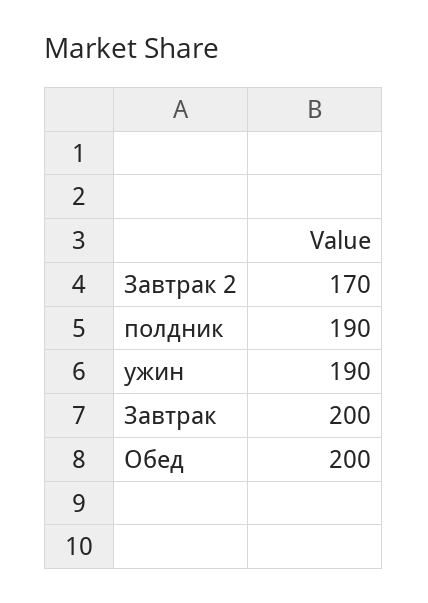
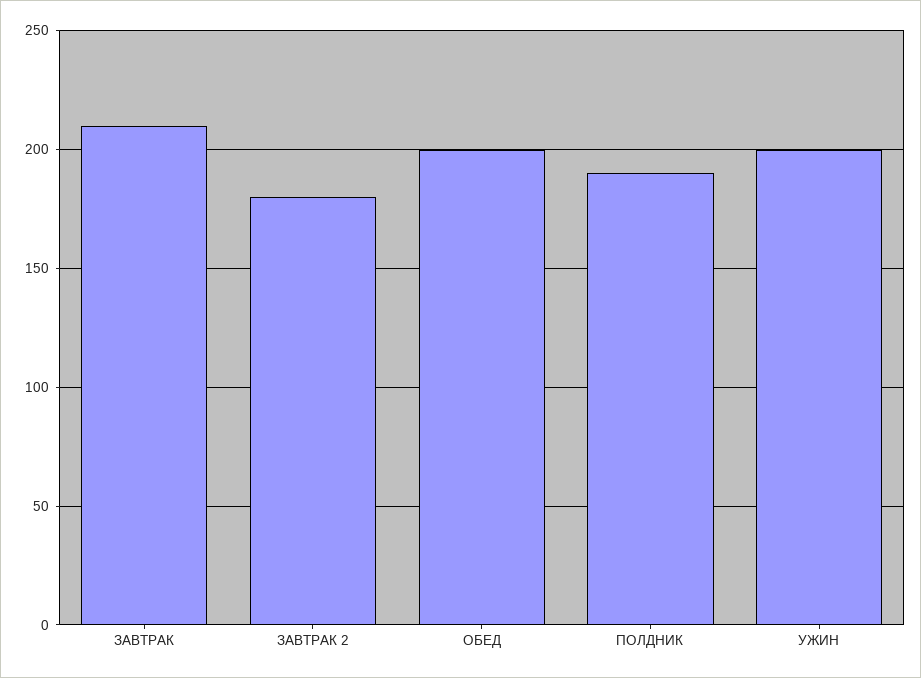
  {
-   "Завтрак 2": 170,
+   "Завтрак 2": 180,
    "полдник": 190,
-   "ужин": 190,
+   "ужин": 200,
-   "Завтрак": 200,
+   "Завтрак": 210,
    "Обед": 200
  }

